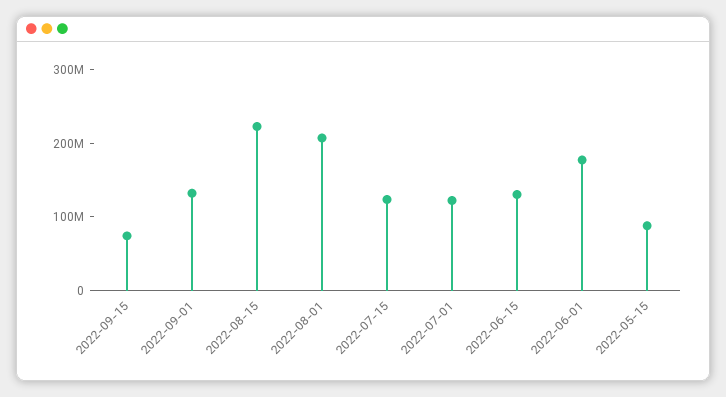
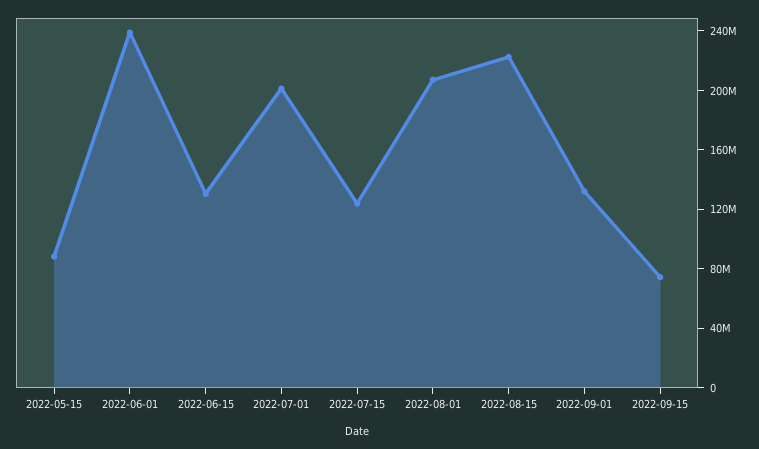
  {
    "2022-09-15": 70000000,
    "2022-09-01": 130000000,
    "2022-08-15": 220000000,
    "2022-08-01": 210000000,
    "2022-07-15": 120000000,
-   "2022-07-01": 120000000,
+   "2022-07-01": 200000000,
    "2022-06-15": 130000000,
-   "2022-06-01": 180000000,
+   "2022-06-01": 240000000,
    "2022-05-15": 90000000
  }

